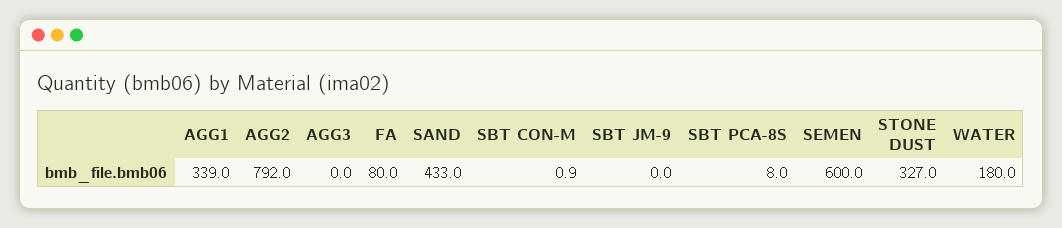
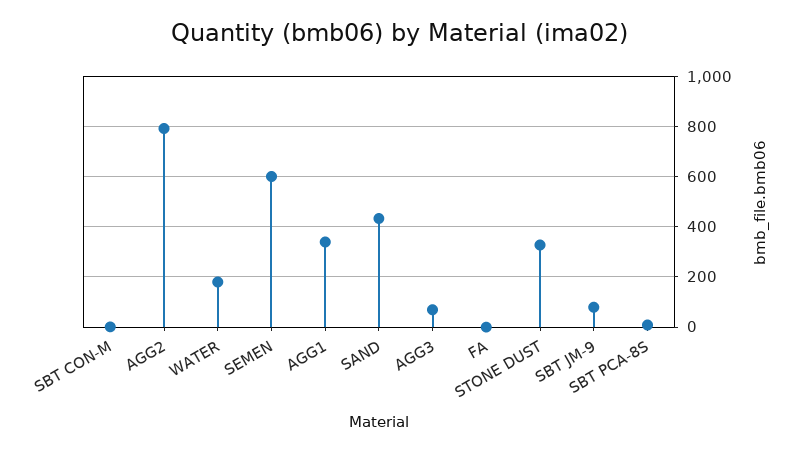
  {
    "AGG1": 339,
    "AGG2": 792,
-   "AGG3": 0,
+   "AGG3": 75,
-   "FA": 80,
+   "FA": 0,
    "SAND": 433,
    "SBT CON-M": 0.9,
-   "SBT JM-9": 0,
+   "SBT JM-9": 75,
    "SBT PCA-8S": 8,
    "SEMEN": 600,
    "STONE DUST": 327,
    "WATER": 180
  }

